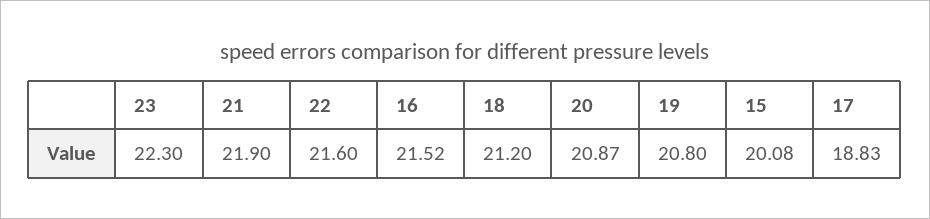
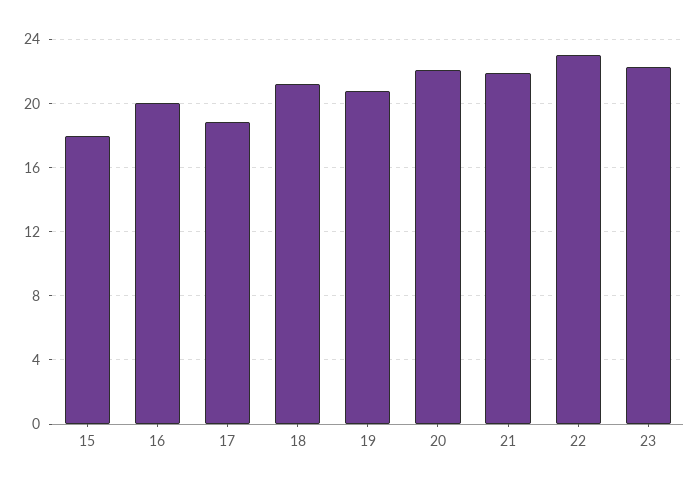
  {
    "23": 22.3,
    "21": 21.9,
-   "22": 21.6,
+   "22": 23,
-   "16": 21.52,
+   "16": 20,
    "18": 21.2,
-   "20": 20.87,
+   "20": 22,
    "19": 20.8,
-   "15": 20.08,
+   "15": 18,
    "17": 18.83
  }

